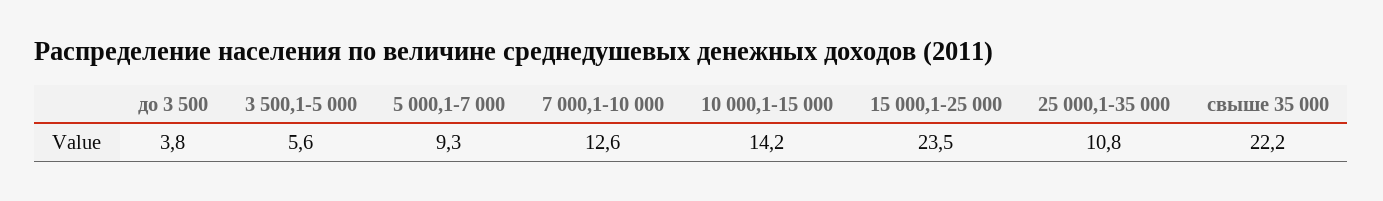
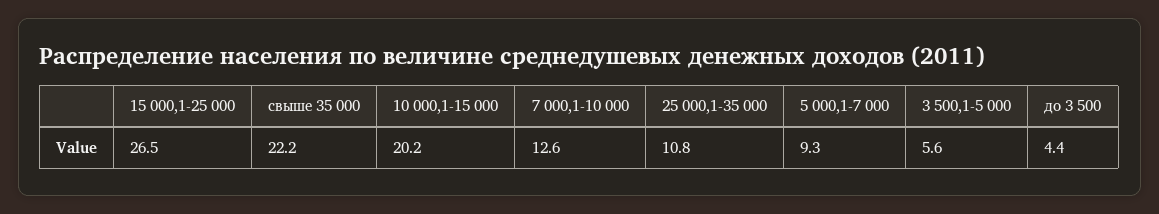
  {
-   "до 3 500": 3.8,
+   "до 3 500": 4.4,
    "3 500,1-5 000": 5.6,
    "5 000,1-7 000": 9.3,
    "7 000,1-10 000": 12.6,
-   "10 000,1-15 000": 14.2,
+   "10 000,1-15 000": 20.2,
-   "15 000,1-25 000": 23.5,
+   "15 000,1-25 000": 26.5,
    "25 000,1-35 000": 10.8,
    "свыше 35 000": 22.2
  }

